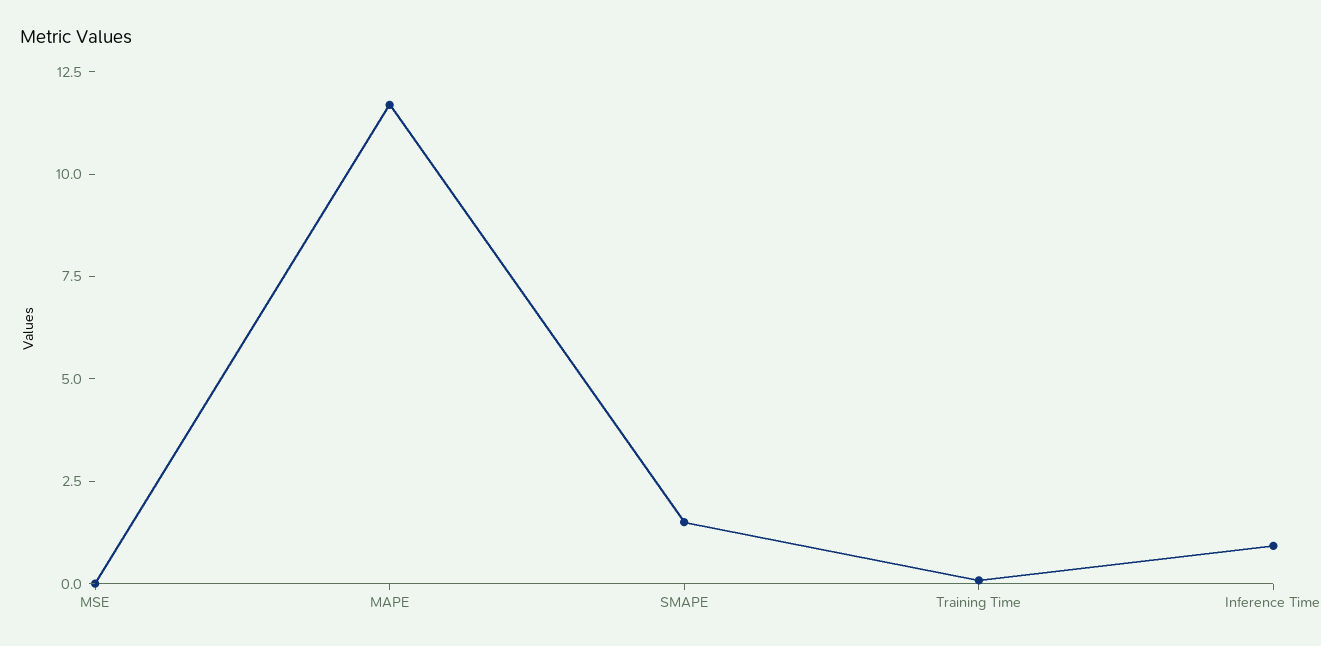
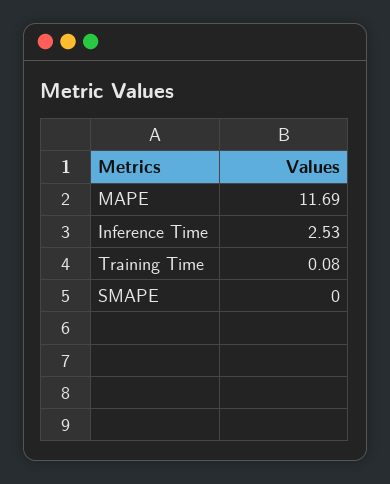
  {
-   "MSE": 0,
    "MAPE": 11.69,
-   "SMAPE": 1.5,
+   "SMAPE": 0,
    "Training Time": 0.08,
-   "Inference Time": 1
+   "Inference Time": 2.53
  }

